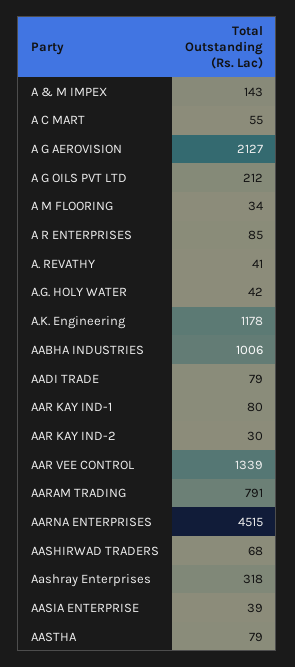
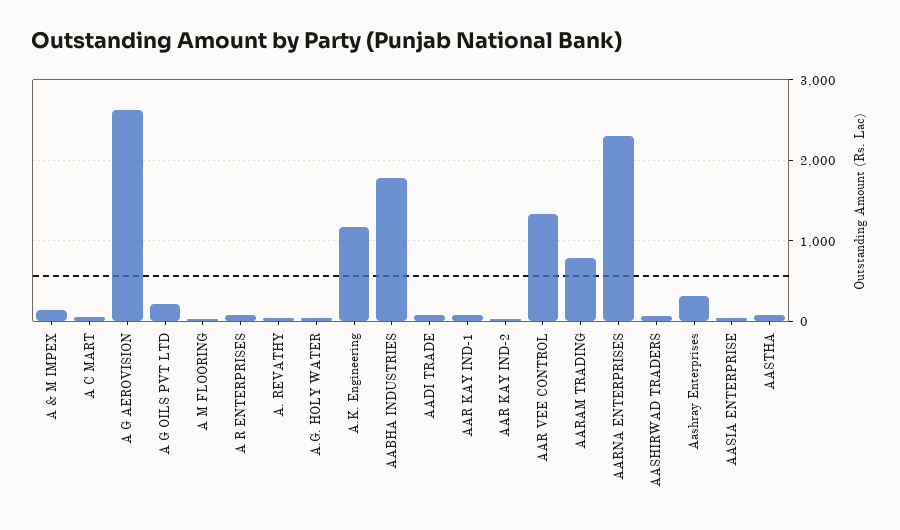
  {
    "A & M IMPEX": 143,
    "A C MART": 55,
-   "A G AEROVISION": 2127,
+   "A G AEROVISION": 2600,
    "A G OILS PVT LTD": 212,
    "A M FLOORING": 34,
    "A R ENTERPRISES": 85,
    "A. REVATHY": 41,
    "A.G. HOLY WATER": 42,
    "A.K. Engineering": 1178,
-   "AABHA INDUSTRIES": 1006,
+   "AABHA INDUSTRIES": 1800,
    "AADI TRADE": 79,
    "AAR KAY IND-1": 80,
    "AAR KAY IND-2": 30,
    "AAR VEE CONTROL": 1339,
    "AARAM TRADING": 791,
-   "AARNA ENTERPRISES": 4515,
+   "AARNA ENTERPRISES": 2300,
    "AASHIRWAD TRADERS": 68,
    "Aashray Enterprises": 318,
    "AASIA ENTERPRISE": 39,
    "AASTHA": 79
  }

